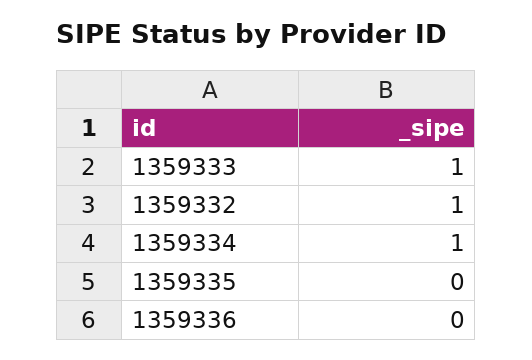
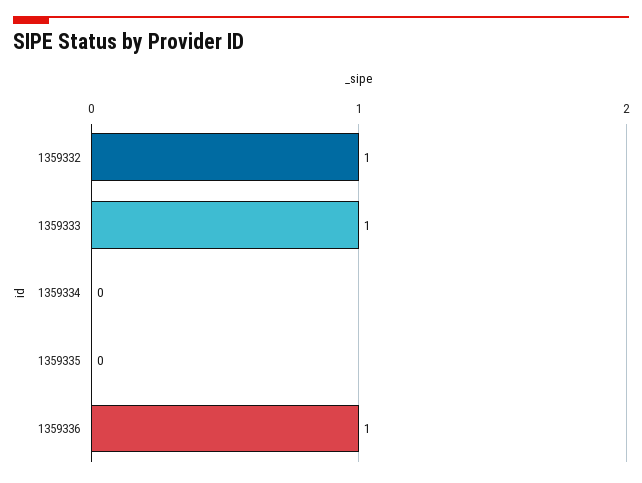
  {
    "1359333": 1,
    "1359332": 1,
-   "1359334": 1,
+   "1359334": 0,
    "1359335": 0,
-   "1359336": 0
+   "1359336": 1
  }

